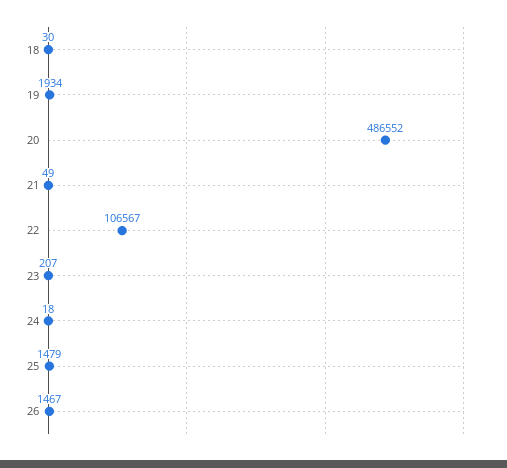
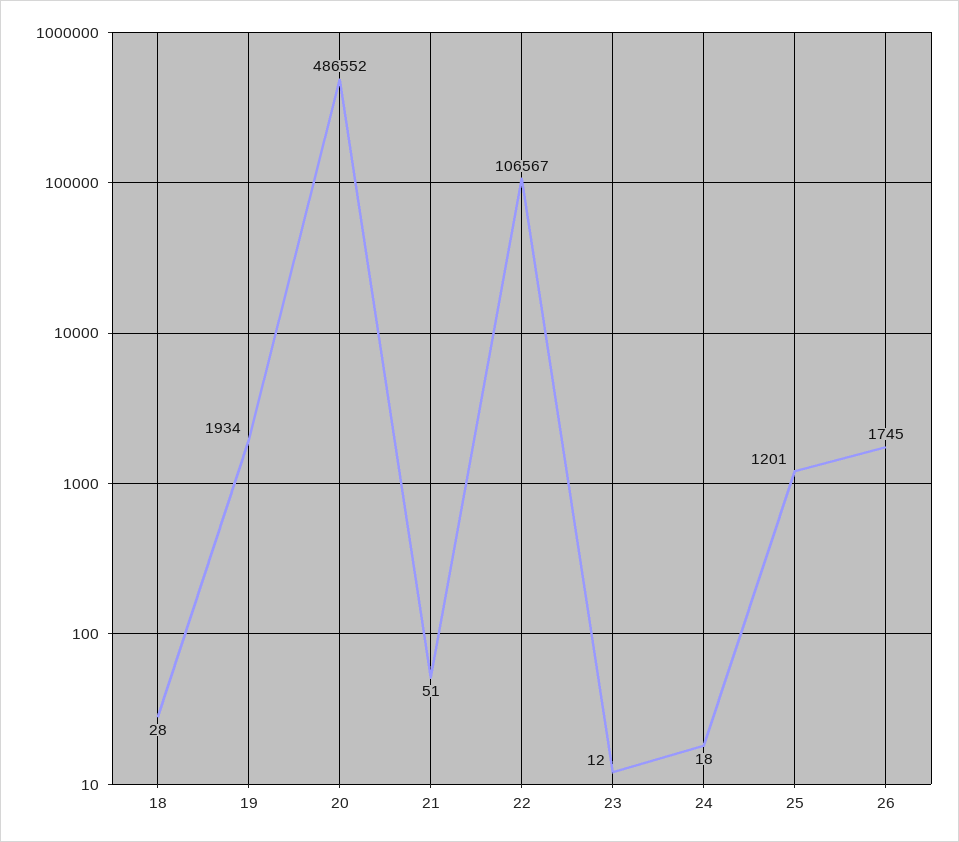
  {
-   "18": 30,
+   "18": 28,
    "19": 1934,
    "20": 486552,
-   "21": 49,
+   "21": 51,
    "22": 106567,
-   "23": 207,
+   "23": 12,
    "24": 18,
-   "25": 1479,
+   "25": 1201,
-   "26": 1467
+   "26": 1745
  }

